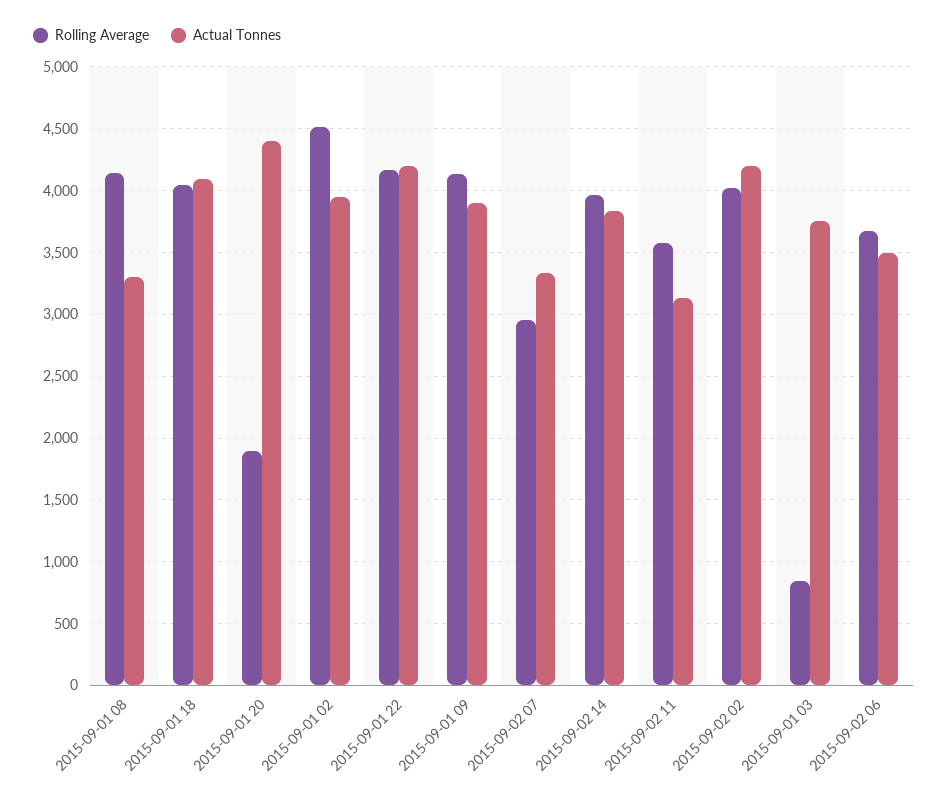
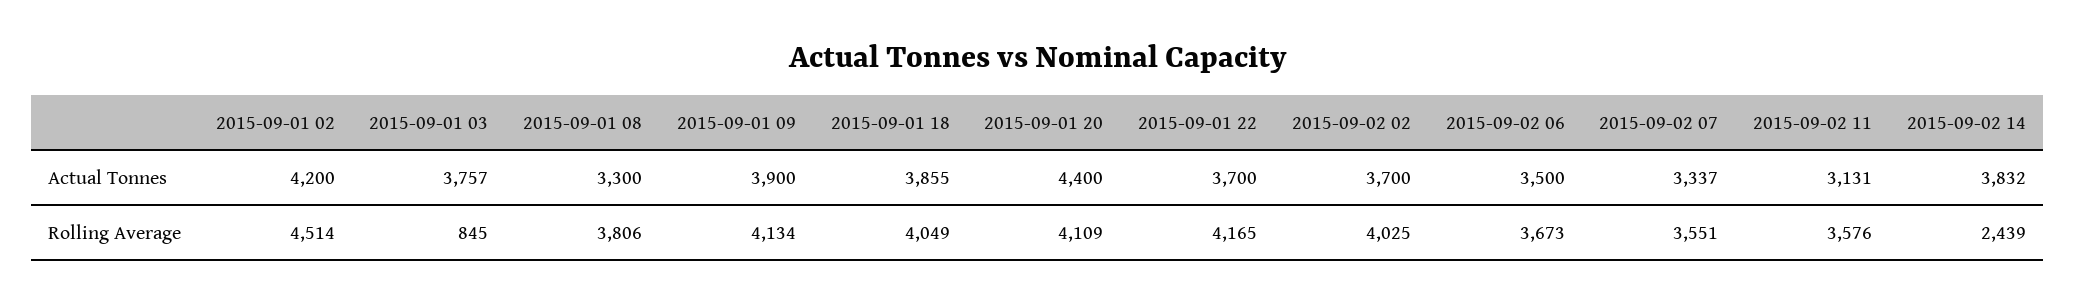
  {
    "Rolling Average": {
-     "2015-09-01 08": 4150,
+     "2015-09-01 08": 3806,
      "2015-09-01 18": 4049,
-     "2015-09-01 20": 1900,
+     "2015-09-01 20": 4109,
      "2015-09-01 02": 4514,
      "2015-09-01 22": 4165,
      "2015-09-01 09": 4134,
-     "2015-09-02 07": 2950,
+     "2015-09-02 07": 3551,
-     "2015-09-02 14": 3950,
+     "2015-09-02 14": 2439,
      "2015-09-02 11": 3576,
      "2015-09-02 02": 4025,
      "2015-09-01 03": 845,
      "2015-09-02 06": 3673
    },
    "Actual Tonnes": {
      "2015-09-01 08": 3300,
-     "2015-09-01 18": 4100,
+     "2015-09-01 18": 3855,
      "2015-09-01 20": 4400,
-     "2015-09-01 02": 3950,
+     "2015-09-01 02": 4200,
-     "2015-09-01 22": 4200,
+     "2015-09-01 22": 3700,
      "2015-09-01 09": 3900,
      "2015-09-02 07": 3337,
      "2015-09-02 14": 3832,
      "2015-09-02 11": 3131,
-     "2015-09-02 02": 4200,
+     "2015-09-02 02": 3700,
      "2015-09-01 03": 3757,
      "2015-09-02 06": 3500
    }
  }

